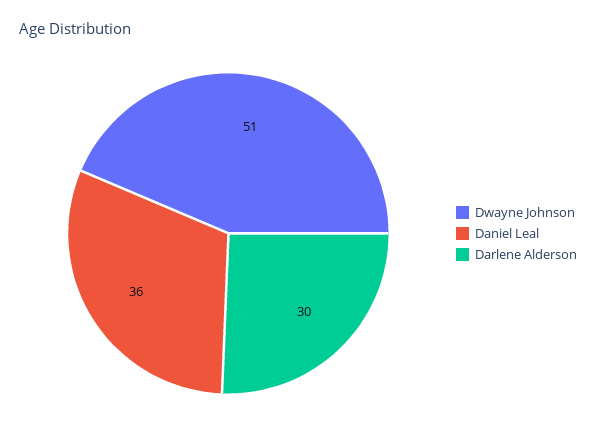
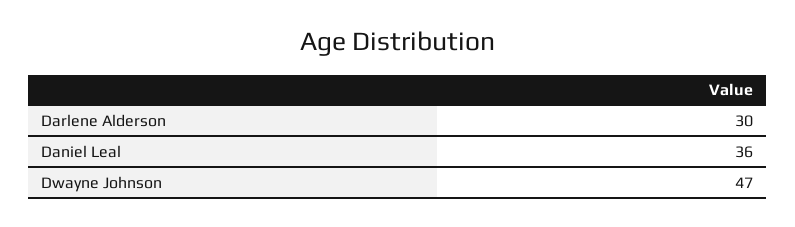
  {
-   "Dwayne Johnson": 51,
+   "Dwayne Johnson": 47,
    "Daniel Leal": 36,
    "Darlene Alderson": 30
  }

